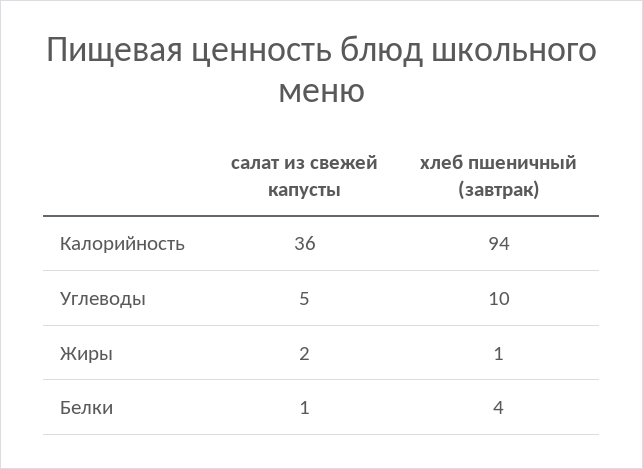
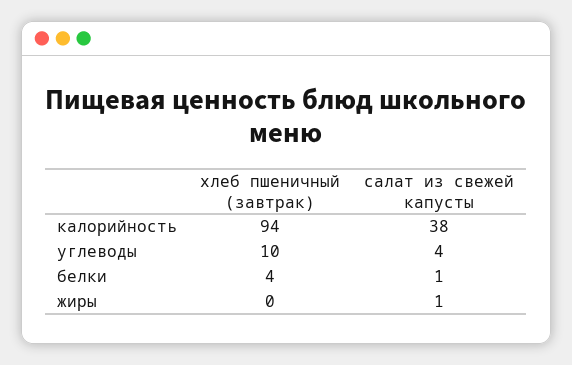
  {
    "салат из свежей капусты": {
-     "Калорийность": 36,
+     "Калорийность": 38,
-     "Углеводы": 5,
+     "Углеводы": 4,
-     "Жиры": 2,
+     "Жиры": 1,
      "Белки": 1
    },
    "хлеб пшеничный (завтрак)": {
      "Калорийность": 94,
      "Углеводы": 10,
-     "Жиры": 1,
+     "Жиры": 0,
      "Белки": 4
    }
  }

